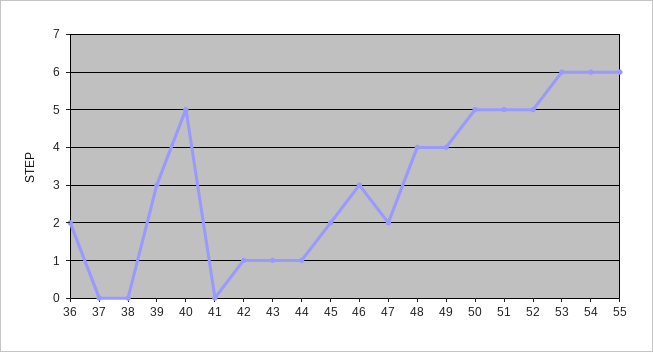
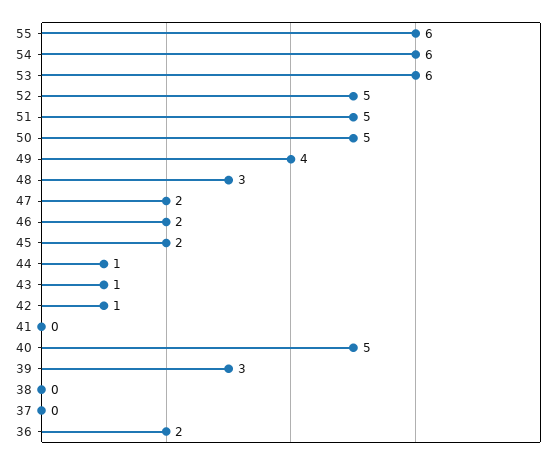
  {
    "36": 2,
    "37": 0,
    "38": 0,
    "39": 3,
    "40": 5,
    "41": 0,
    "42": 1,
    "43": 1,
    "44": 1,
    "45": 2,
-   "46": 3,
+   "46": 2,
    "47": 2,
-   "48": 4,
+   "48": 3,
    "49": 4,
    "50": 5,
    "51": 5,
    "52": 5,
    "53": 6,
    "54": 6,
    "55": 6
  }

